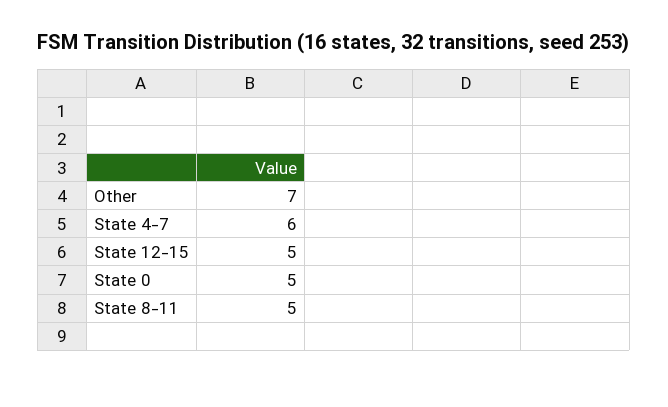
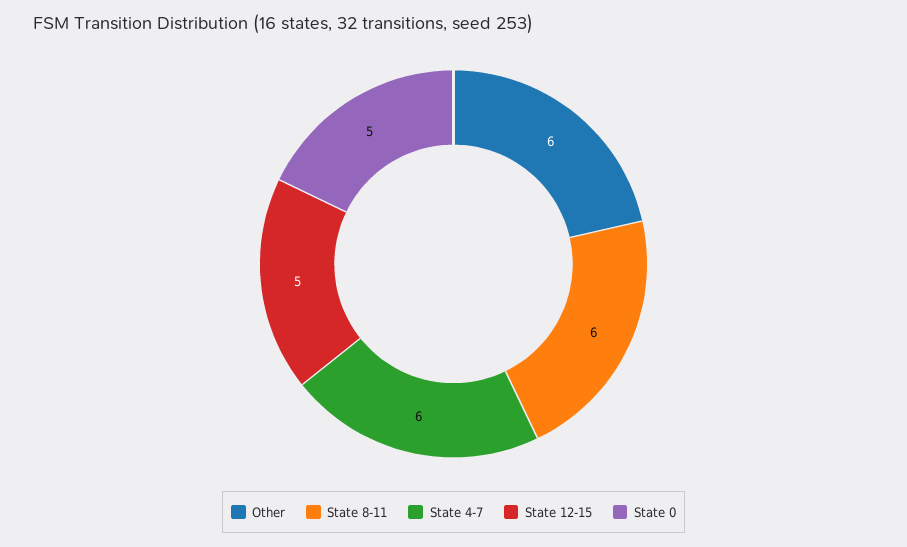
  {
-   "Other": 7,
+   "Other": 6,
    "State 4-7": 6,
    "State 12-15": 5,
    "State 0": 5,
-   "State 8-11": 5
+   "State 8-11": 6
  }

